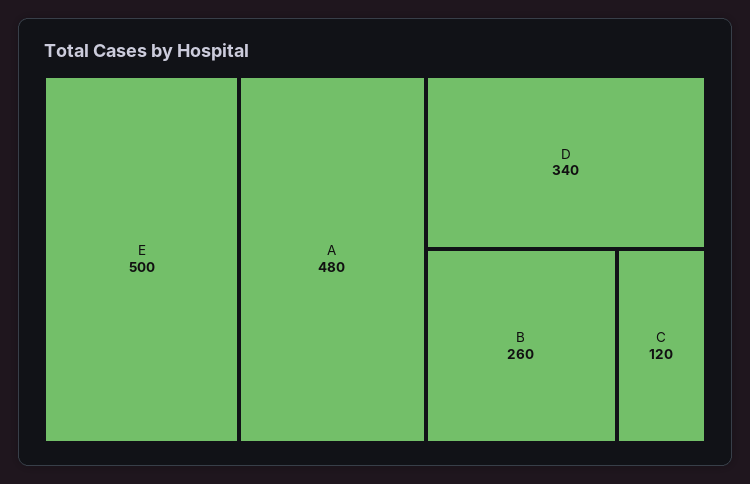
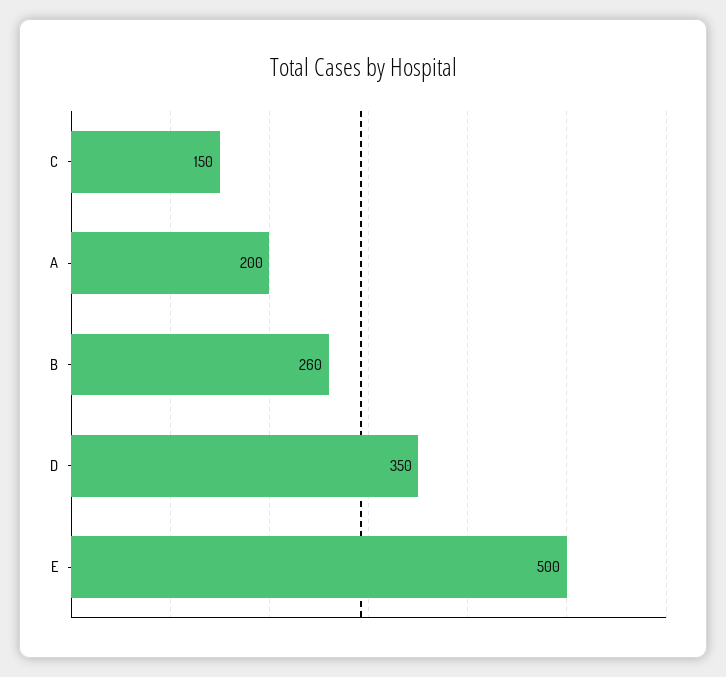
  {
    "E": 500,
-   "A": 480,
+   "A": 200,
-   "D": 340,
+   "D": 350,
    "B": 260,
-   "C": 120
+   "C": 150
  }

